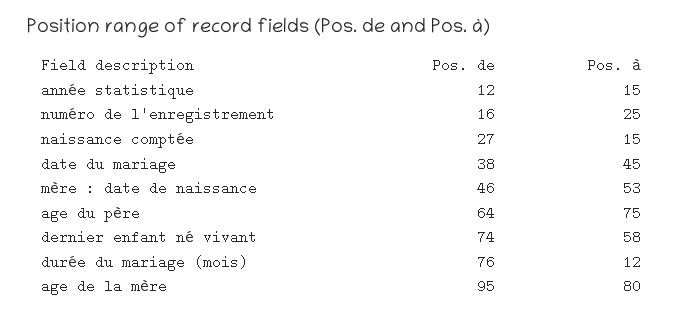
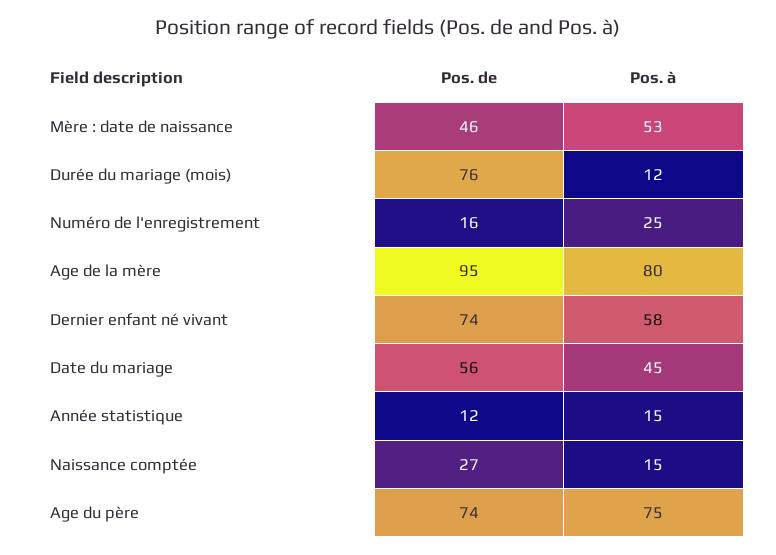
  {
    "Pos. de": {
      "année statistique": 12,
      "numéro de l'enregistrement": 16,
      "naissance comptée": 27,
-     "date du mariage": 38,
+     "date du mariage": 56,
      "mère : date de naissance": 46,
-     "age du père": 64,
+     "age du père": 74,
      "dernier enfant né vivant": 74,
      "durée du mariage (mois)": 76,
      "age de la mère": 95
    },
    "Pos. à": {
      "année statistique": 15,
      "numéro de l'enregistrement": 25,
      "naissance comptée": 15,
      "date du mariage": 45,
      "mère : date de naissance": 53,
      "age du père": 75,
      "dernier enfant né vivant": 58,
      "durée du mariage (mois)": 12,
      "age de la mère": 80
    }
  }

